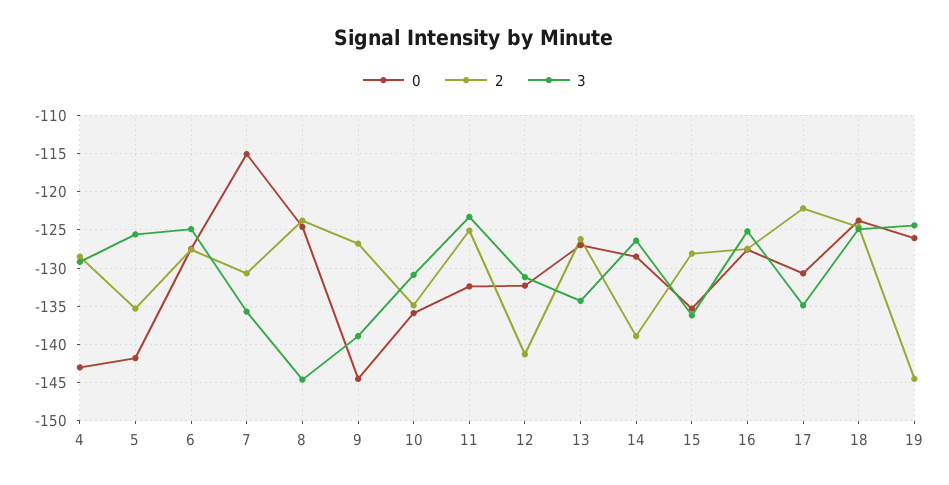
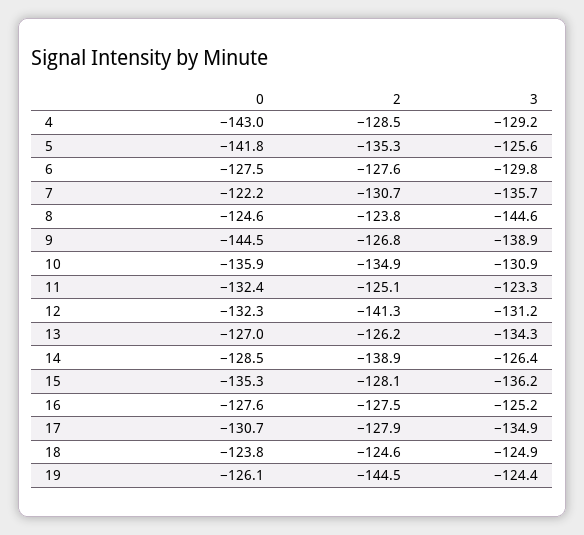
  {
    "0": {
      "4": -143,
      "5": -141.8,
      "6": -127.5,
-     "7": -115,
+     "7": -122.2,
      "8": -124.6,
      "9": -144.5,
      "10": -135.9,
      "11": -132.4,
      "12": -132.3,
      "13": -127,
      "14": -128.5,
      "15": -135.3,
      "16": -127.6,
      "17": -130.7,
      "18": -123.8,
      "19": -126.1
    },
    "2": {
      "4": -128.5,
      "5": -135.3,
      "6": -127.6,
      "7": -130.7,
      "8": -123.8,
      "9": -126.8,
      "10": -134.9,
      "11": -125.1,
      "12": -141.3,
      "13": -126.2,
      "14": -138.9,
      "15": -128.1,
      "16": -127.5,
-     "17": -122,
+     "17": -127.9,
      "18": -124.6,
      "19": -144.5
    },
    "3": {
      "4": -129.2,
      "5": -125.6,
-     "6": -125,
+     "6": -129.8,
      "7": -135.7,
      "8": -144.6,
      "9": -138.9,
      "10": -130.9,
      "11": -123.3,
      "12": -131.2,
      "13": -134.3,
      "14": -126.4,
      "15": -136.2,
      "16": -125.2,
      "17": -134.9,
      "18": -124.9,
      "19": -124.4
    }
  }

